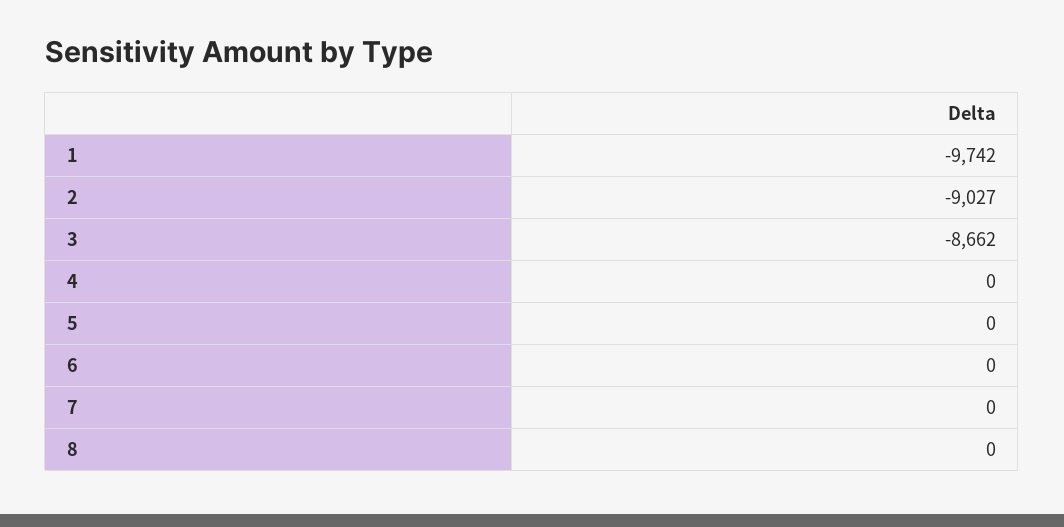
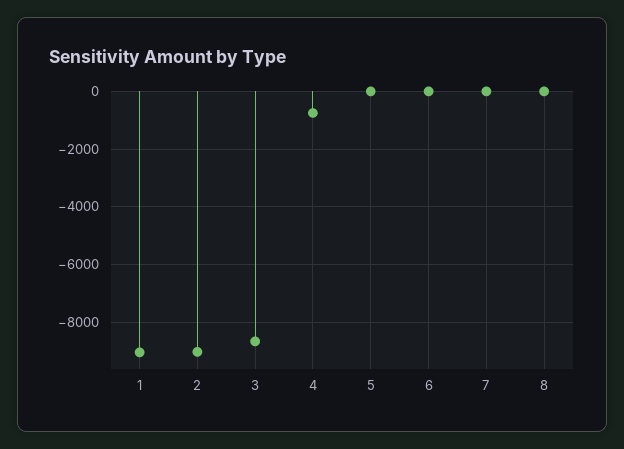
  {
-   "1": -9742,
+   "1": -9000,
    "2": -9027,
    "3": -8662,
-   "4": 0,
+   "4": -750,
    "5": 0,
    "6": 0,
    "7": 0,
    "8": 0
  }

